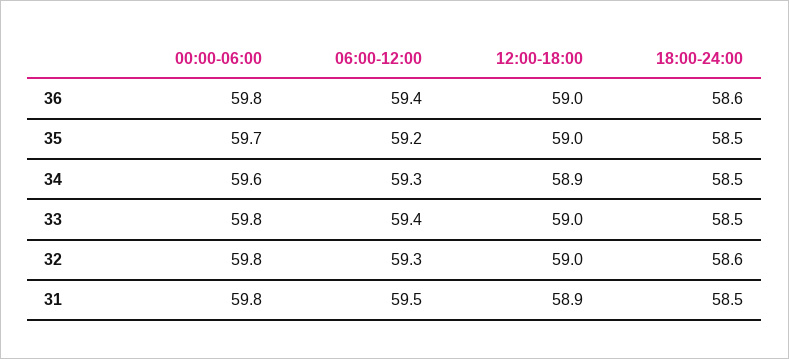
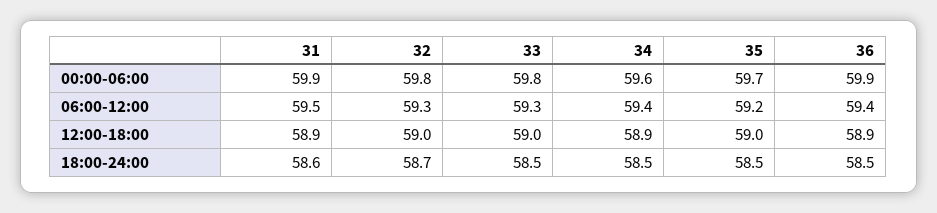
  {
    "00:00-06:00": {
-     "36": 59.8,
+     "36": 59.9,
      "35": 59.7,
      "34": 59.6,
      "33": 59.8,
      "32": 59.8,
-     "31": 59.8
+     "31": 59.9
    },
    "06:00-12:00": {
      "36": 59.4,
      "35": 59.2,
-     "34": 59.3,
+     "34": 59.4,
-     "33": 59.4,
+     "33": 59.3,
      "32": 59.3,
      "31": 59.5
    },
    "12:00-18:00": {
-     "36": 59,
+     "36": 58.9,
      "35": 59,
      "34": 58.9,
      "33": 59,
      "32": 59,
      "31": 58.9
    },
    "18:00-24:00": {
-     "36": 58.6,
+     "36": 58.5,
      "35": 58.5,
      "34": 58.5,
      "33": 58.5,
-     "32": 58.6,
+     "32": 58.7,
-     "31": 58.5
+     "31": 58.6
    }
  }

